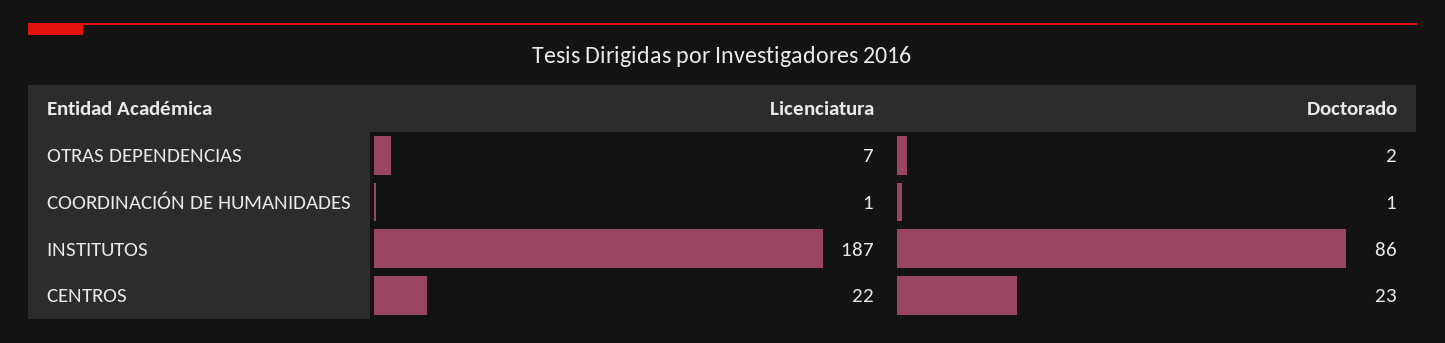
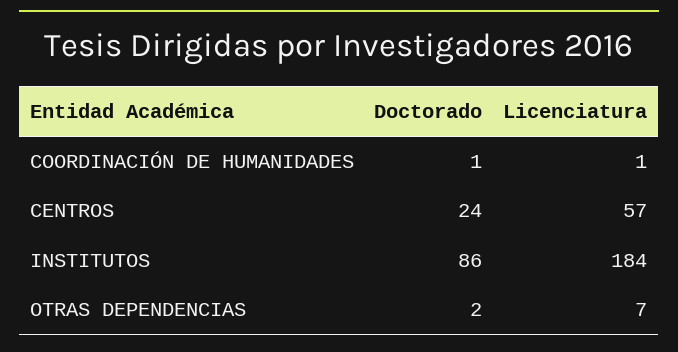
  {
    "Licenciatura": {
      "OTRAS DEPENDENCIAS": 7,
      "COORDINACIÓN DE HUMANIDADES": 1,
-     "INSTITUTOS": 187,
+     "INSTITUTOS": 184,
-     "CENTROS": 22
+     "CENTROS": 57
    },
    "Doctorado": {
      "OTRAS DEPENDENCIAS": 2,
      "COORDINACIÓN DE HUMANIDADES": 1,
      "INSTITUTOS": 86,
-     "CENTROS": 23
+     "CENTROS": 24
    }
  }

